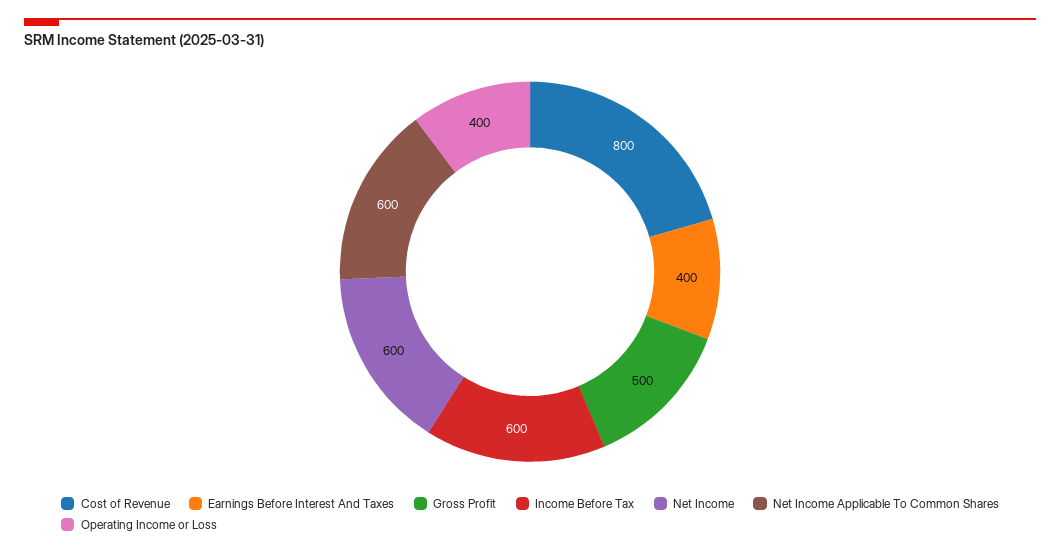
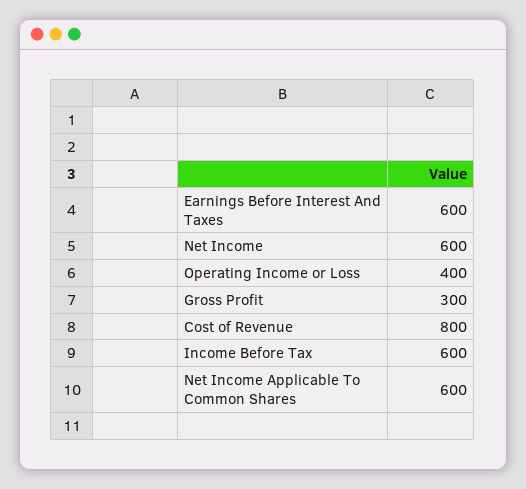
  {
    "Cost of Revenue": 800,
-   "Earnings Before Interest And Taxes": 400,
+   "Earnings Before Interest And Taxes": 600,
-   "Gross Profit": 500,
+   "Gross Profit": 300,
    "Income Before Tax": 600,
    "Net Income": 600,
    "Net Income Applicable To Common Shares": 600,
    "Operating Income or Loss": 400
  }

